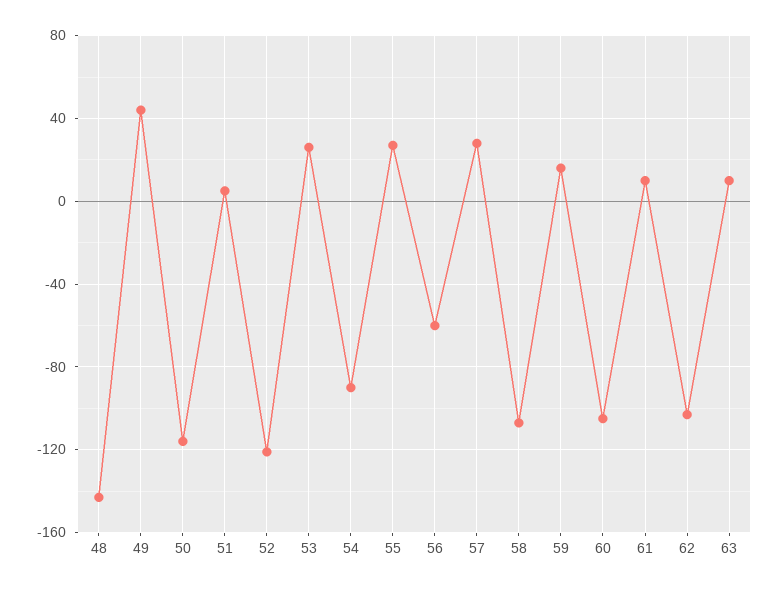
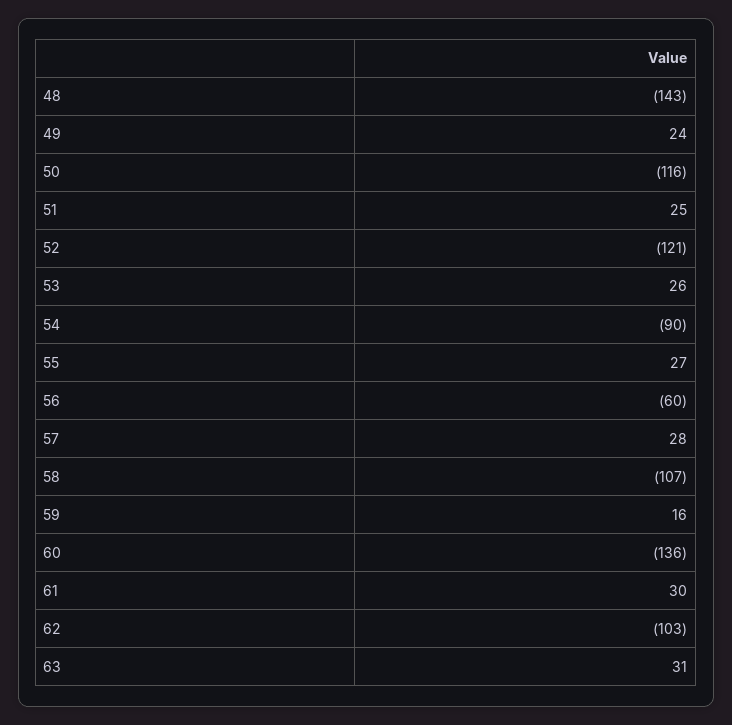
  {
    "48": -143,
-   "49": 45,
+   "49": 24,
    "50": -116,
-   "51": 5,
+   "51": 25,
    "52": -121,
    "53": 26,
    "54": -90,
    "55": 27,
    "56": -60,
    "57": 28,
    "58": -107,
    "59": 16,
-   "60": -105,
+   "60": -136,
-   "61": 10,
+   "61": 30,
    "62": -103,
-   "63": 10
+   "63": 31
  }

